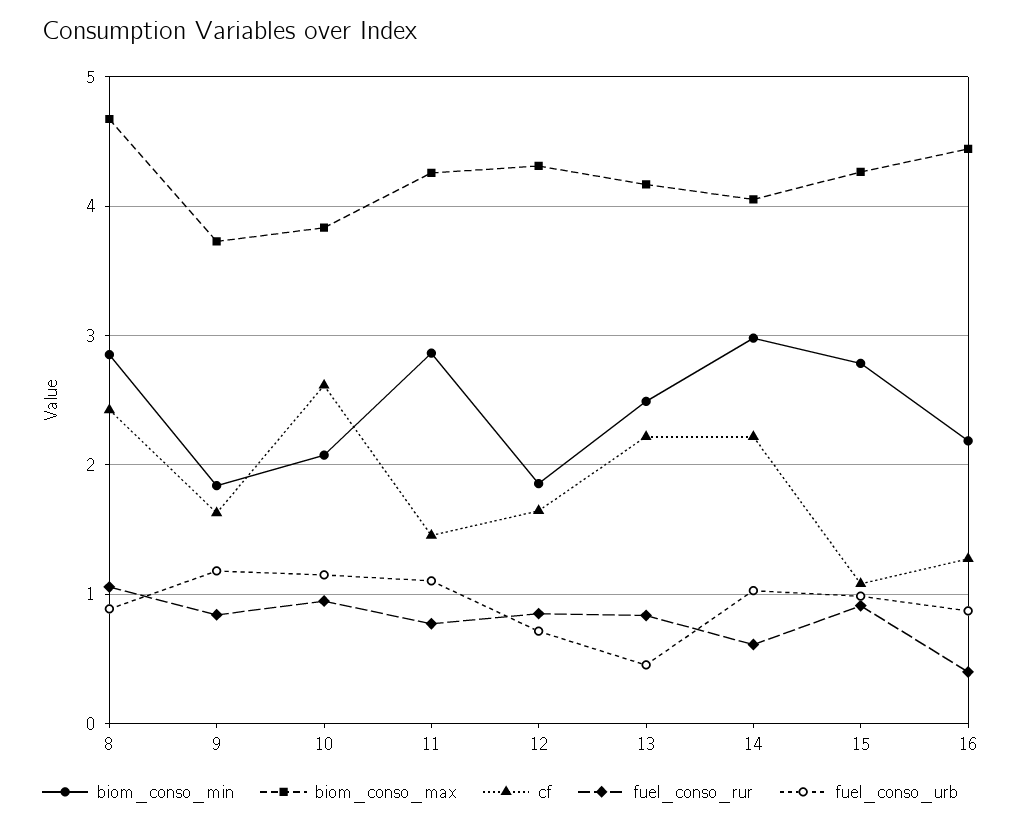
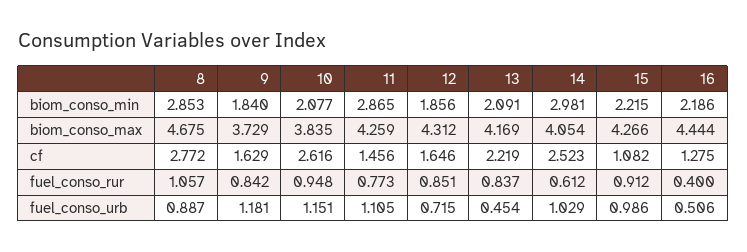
  {
    "biom_conso_min": {
      "8": 2.853,
      "9": 1.84,
      "10": 2.077,
      "11": 2.865,
      "12": 1.856,
-     "13": 2.5,
+     "13": 2.091,
      "14": 2.981,
-     "15": 2.8,
+     "15": 2.215,
      "16": 2.186
    },
    "biom_conso_max": {
      "8": 4.675,
      "9": 3.729,
      "10": 3.835,
      "11": 4.259,
      "12": 4.312,
      "13": 4.169,
      "14": 4.054,
      "15": 4.266,
      "16": 4.444
    },
    "cf": {
-     "8": 2.4,
+     "8": 2.772,
      "9": 1.629,
      "10": 2.616,
      "11": 1.456,
      "12": 1.646,
      "13": 2.219,
-     "14": 2.2,
+     "14": 2.523,
      "15": 1.082,
      "16": 1.275
    },
    "fuel_conso_rur": {
      "8": 1.057,
      "9": 0.842,
      "10": 0.948,
      "11": 0.773,
      "12": 0.851,
      "13": 0.837,
      "14": 0.612,
      "15": 0.912,
      "16": 0.4
    },
    "fuel_conso_urb": {
      "8": 0.887,
      "9": 1.181,
      "10": 1.151,
      "11": 1.105,
      "12": 0.715,
      "13": 0.454,
      "14": 1.029,
      "15": 0.986,
-     "16": 0.9
+     "16": 0.506
    }
  }

